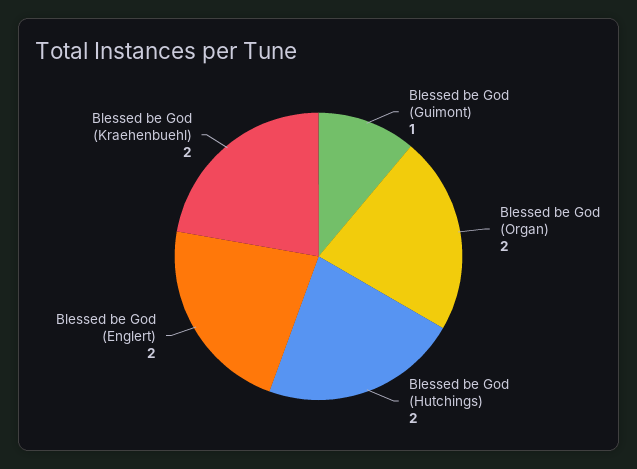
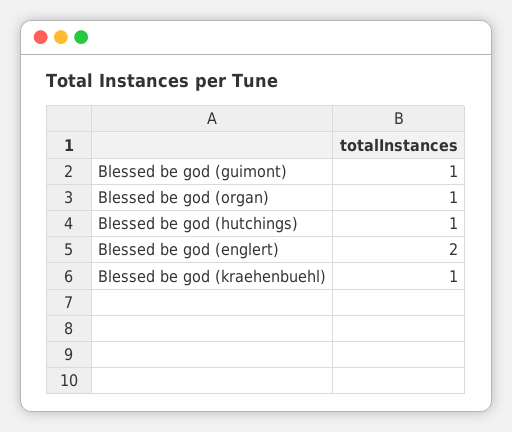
  {
    "Blessed be God (Guimont)": 1,
-   "Blessed be God (Organ)": 2,
+   "Blessed be God (Organ)": 1,
-   "Blessed be God (Hutchings)": 2,
+   "Blessed be God (Hutchings)": 1,
    "Blessed be God (Englert)": 2,
-   "Blessed be God (Kraehenbuehl)": 2
+   "Blessed be God (Kraehenbuehl)": 1
  }

